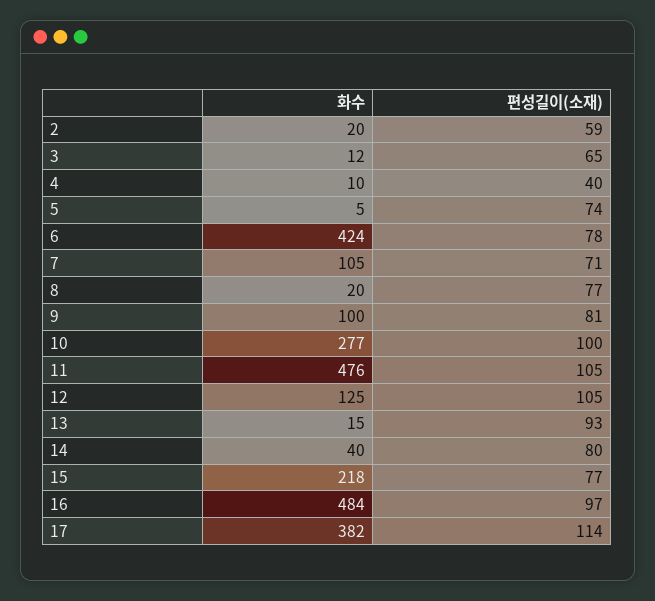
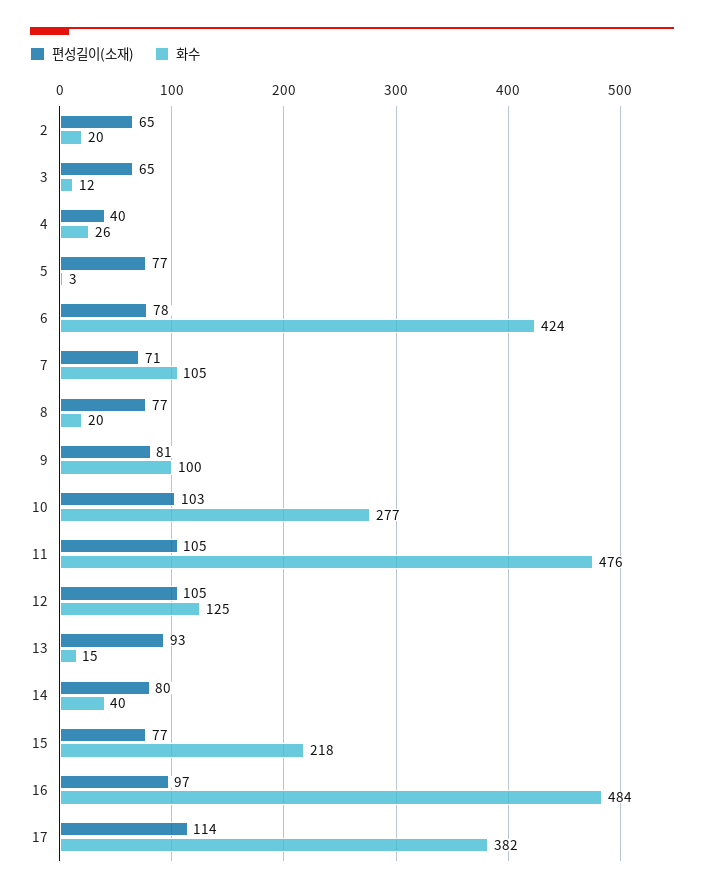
  {
    "화수": {
      "2": 20,
      "3": 12,
-     "4": 10,
+     "4": 26,
-     "5": 5,
+     "5": 3,
      "6": 424,
      "7": 105,
      "8": 20,
      "9": 100,
      "10": 277,
      "11": 476,
      "12": 125,
      "13": 15,
      "14": 40,
      "15": 218,
      "16": 484,
      "17": 382
    },
    "편성길이(소재)": {
-     "2": 59,
+     "2": 65,
      "3": 65,
      "4": 40,
-     "5": 74,
+     "5": 77,
      "6": 78,
      "7": 71,
      "8": 77,
      "9": 81,
-     "10": 100,
+     "10": 103,
      "11": 105,
      "12": 105,
      "13": 93,
      "14": 80,
      "15": 77,
      "16": 97,
      "17": 114
    }
  }

